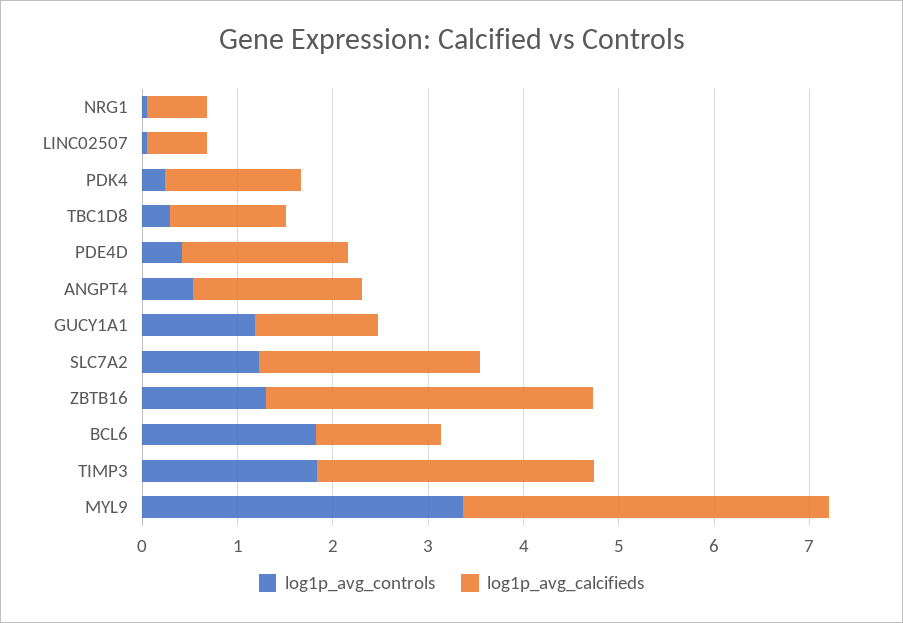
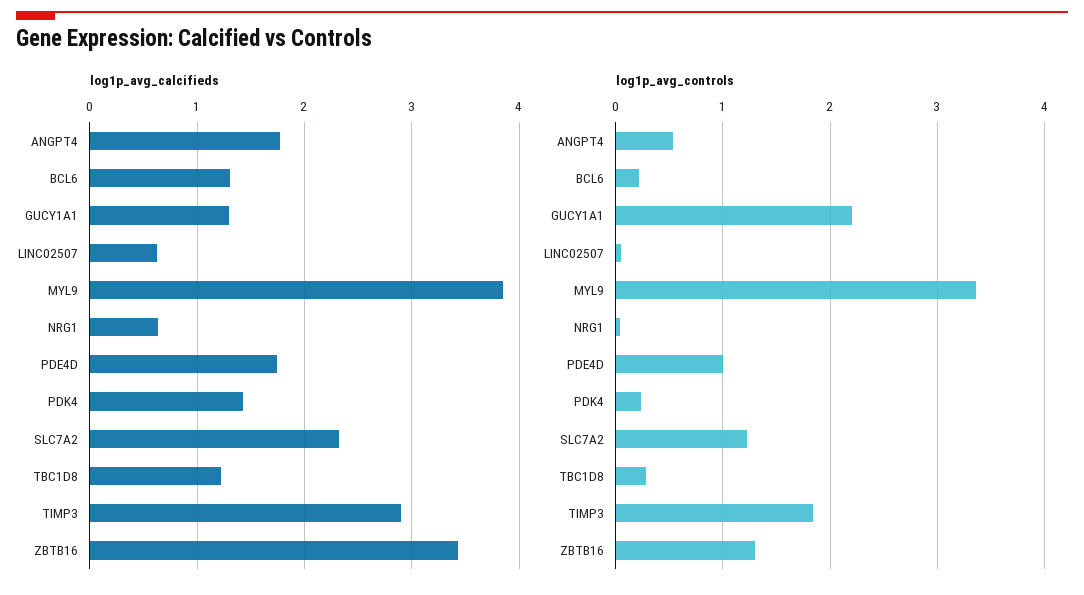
  {
    "log1p_avg_controls": {
      "NRG1": 0,
      "LINC02507": 0,
      "PDK4": 0.2,
      "TBC1D8": 0.3,
-     "PDE4D": 0.4,
+     "PDE4D": 1,
      "ANGPT4": 0.5,
-     "GUCY1A1": 1.2,
+     "GUCY1A1": 2.2,
      "SLC7A2": 1.2,
      "ZBTB16": 1.3,
-     "BCL6": 1.8,
+     "BCL6": 0.2,
      "TIMP3": 1.8,
      "MYL9": 3.4
    },
    "log1p_avg_calcifieds": {
      "NRG1": 0.6,
      "LINC02507": 0.6,
      "PDK4": 1.4,
      "TBC1D8": 1.2,
      "PDE4D": 1.7,
      "ANGPT4": 1.8,
      "GUCY1A1": 1.3,
      "SLC7A2": 2.3,
      "ZBTB16": 3.4,
      "BCL6": 1.3,
      "TIMP3": 2.9,
      "MYL9": 3.9
    }
  }

